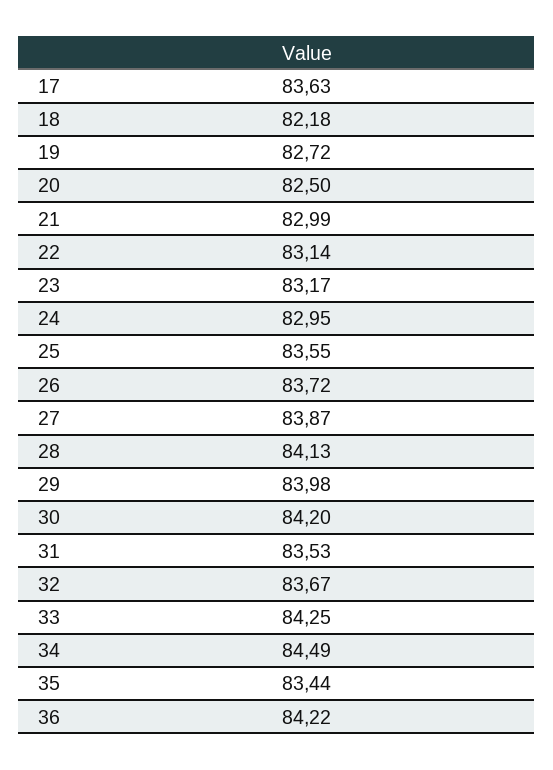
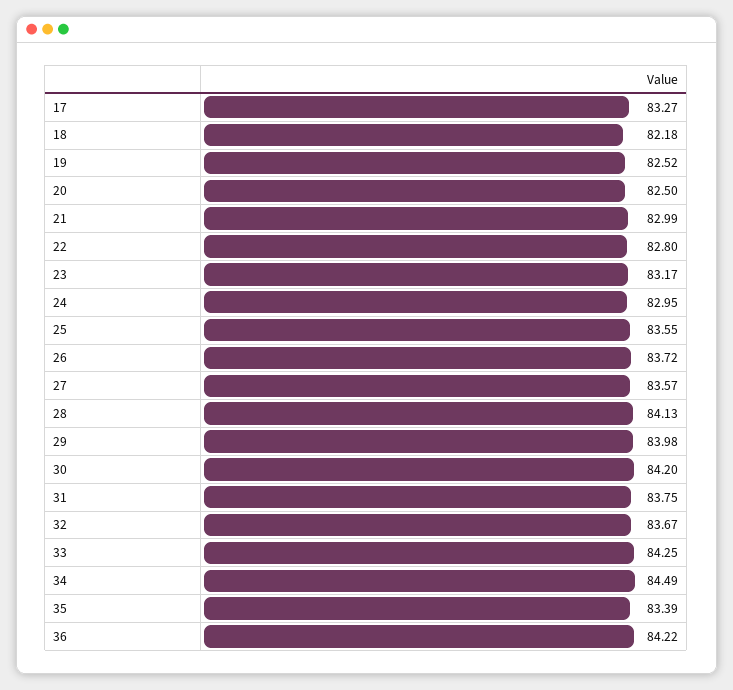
  {
-   "17": 83.63,
+   "17": 83.27,
    "18": 82.18,
-   "19": 82.72,
+   "19": 82.52,
    "20": 82.5,
    "21": 82.99,
-   "22": 83.14,
+   "22": 82.8,
    "23": 83.17,
    "24": 82.95,
    "25": 83.55,
    "26": 83.72,
-   "27": 83.87,
+   "27": 83.57,
    "28": 84.13,
    "29": 83.98,
    "30": 84.2,
-   "31": 83.53,
+   "31": 83.75,
    "32": 83.67,
    "33": 84.25,
    "34": 84.49,
-   "35": 83.44,
+   "35": 83.39,
    "36": 84.22
  }

